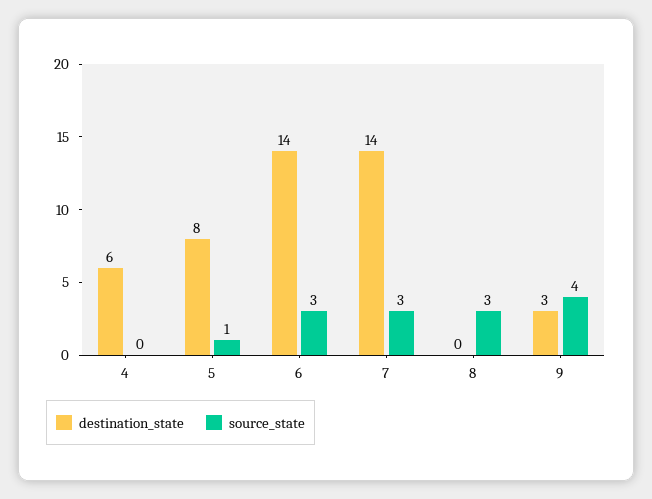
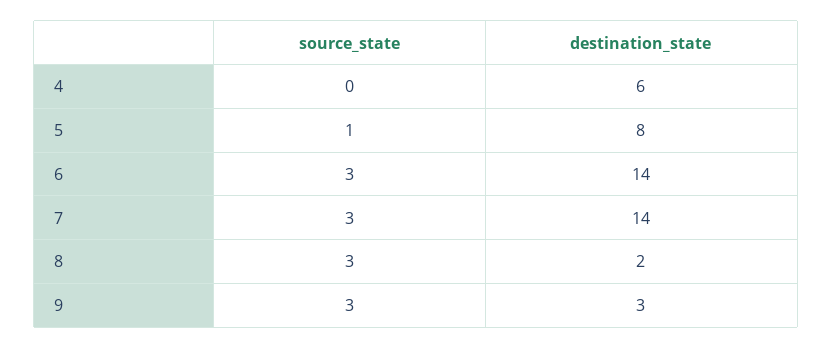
  {
    "destination_state": {
      "4": 6,
      "5": 8,
      "6": 14,
      "7": 14,
-     "8": 0,
+     "8": 2,
      "9": 3
    },
    "source_state": {
      "4": 0,
      "5": 1,
      "6": 3,
      "7": 3,
      "8": 3,
-     "9": 4
+     "9": 3
    }
  }

